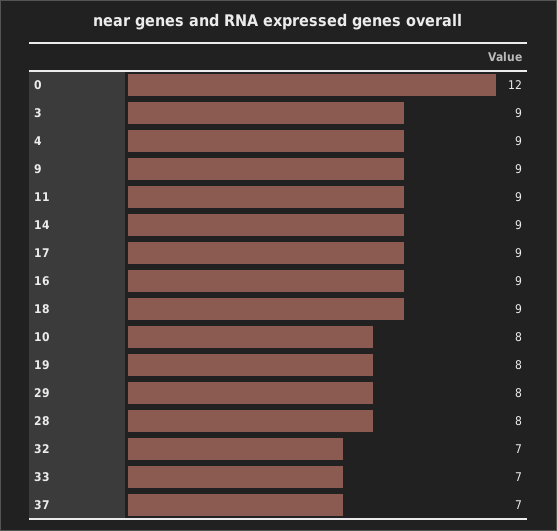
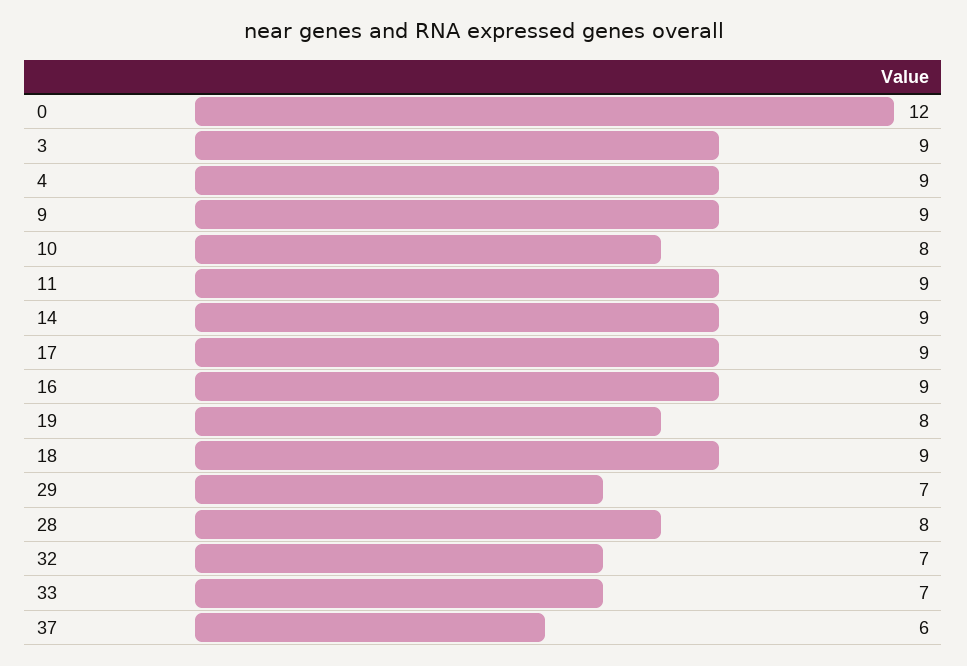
  {
    "0": 12,
    "3": 9,
    "4": 9,
    "9": 9,
    "11": 9,
    "14": 9,
    "17": 9,
    "16": 9,
    "18": 9,
    "10": 8,
    "19": 8,
-   "29": 8,
+   "29": 7,
    "28": 8,
    "32": 7,
    "33": 7,
-   "37": 7
+   "37": 6
  }

